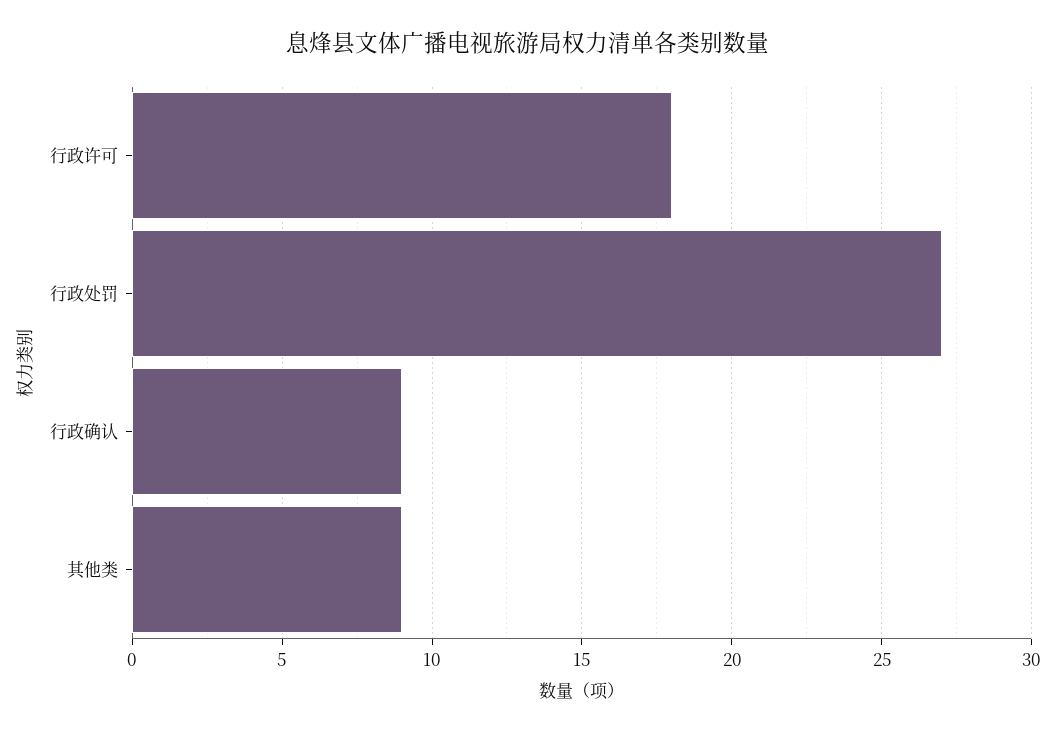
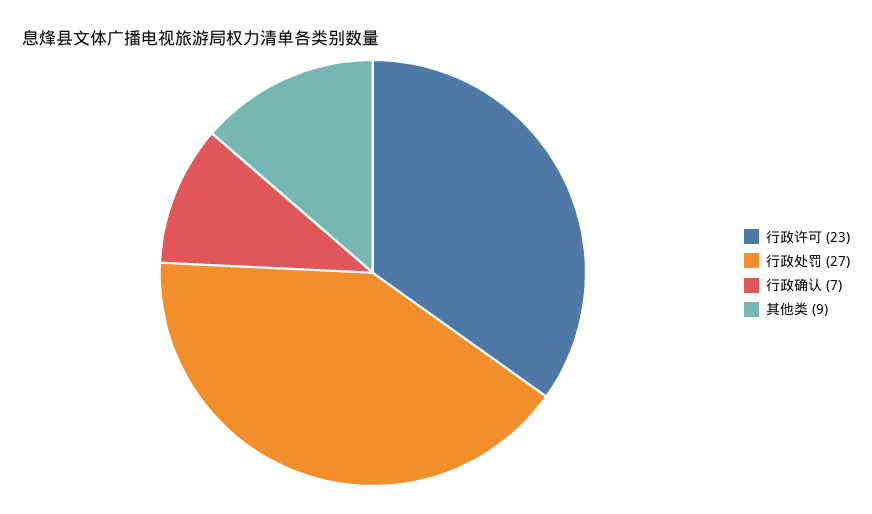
  {
-   "行政许可": 18,
+   "行政许可": 23,
    "行政处罚": 27,
-   "行政确认": 9,
+   "行政确认": 7,
    "其他类": 9
  }

